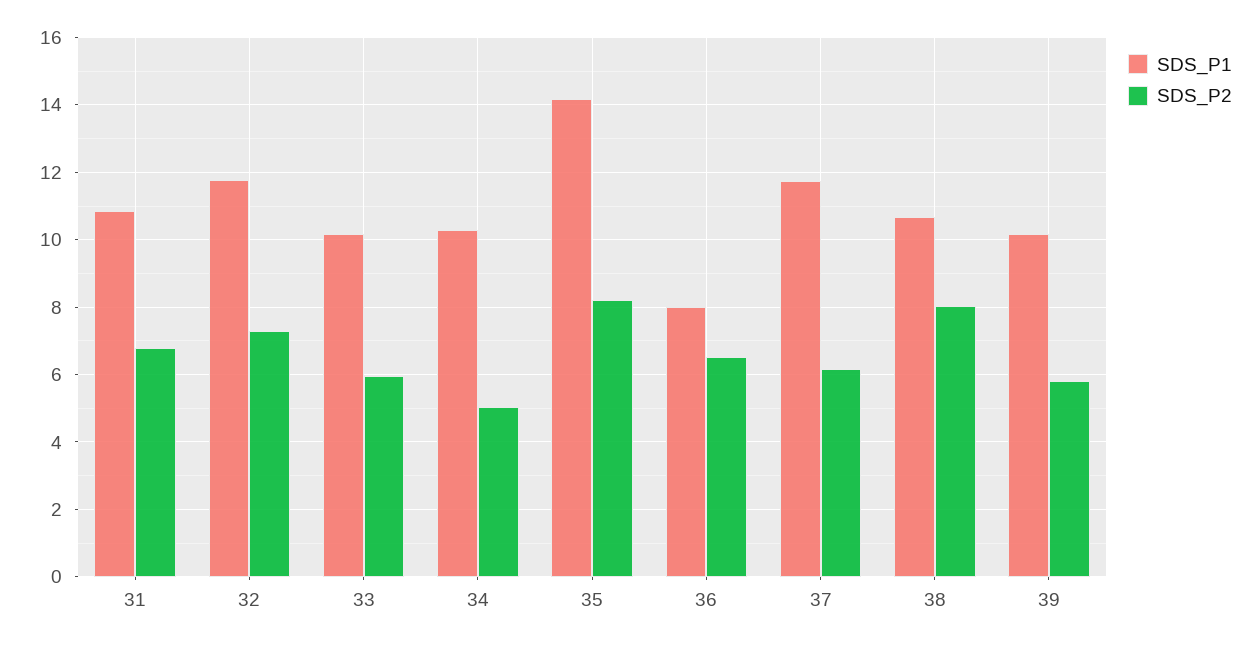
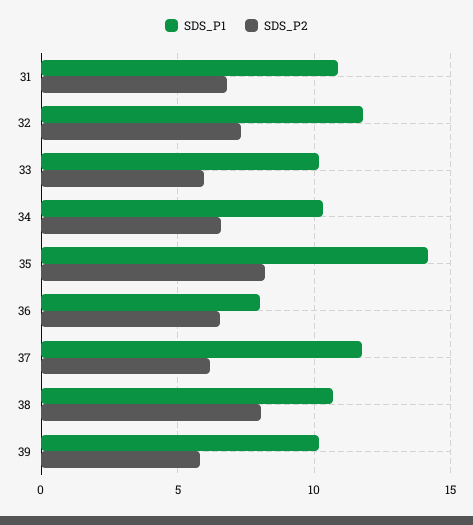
  {
    "SDS_P1": {
      "31": 10.8,
      "32": 11.8,
      "33": 10.2,
      "34": 10.4,
      "35": 14.2,
      "36": 8,
      "37": 11.8,
      "38": 10.6,
      "39": 10.2
    },
    "SDS_P2": {
      "31": 6.8,
      "32": 7.4,
      "33": 6,
-     "34": 5,
+     "34": 6.5,
      "35": 8.2,
      "36": 6.6,
      "37": 6.2,
      "38": 8,
      "39": 5.8
    }
  }

